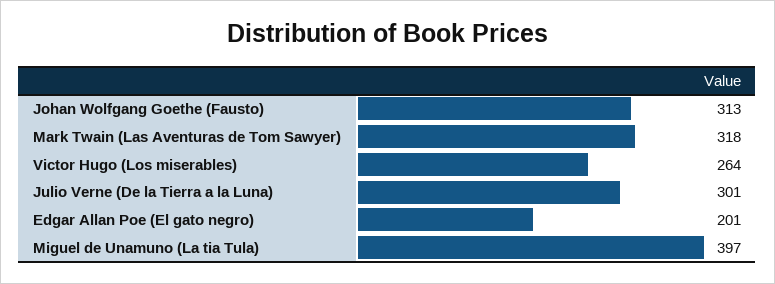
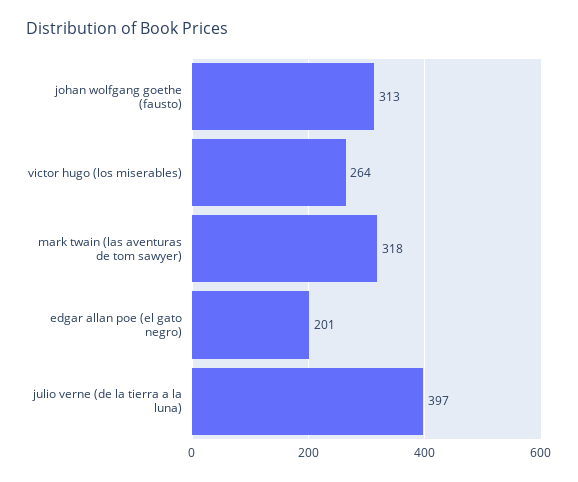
  {
    "Johan Wolfgang Goethe (Fausto)": 313,
    "Mark Twain (Las Aventuras de Tom Sawyer)": 318,
    "Victor Hugo (Los miserables)": 264,
-   "Julio Verne (De la Tierra a la Luna)": 301,
+   "Julio Verne (De la Tierra a la Luna)": 397,
-   "Edgar Allan Poe (El gato negro)": 201,
+   "Edgar Allan Poe (El gato negro)": 201
-   "Miguel de Unamuno (La tia Tula)": 397
  }

